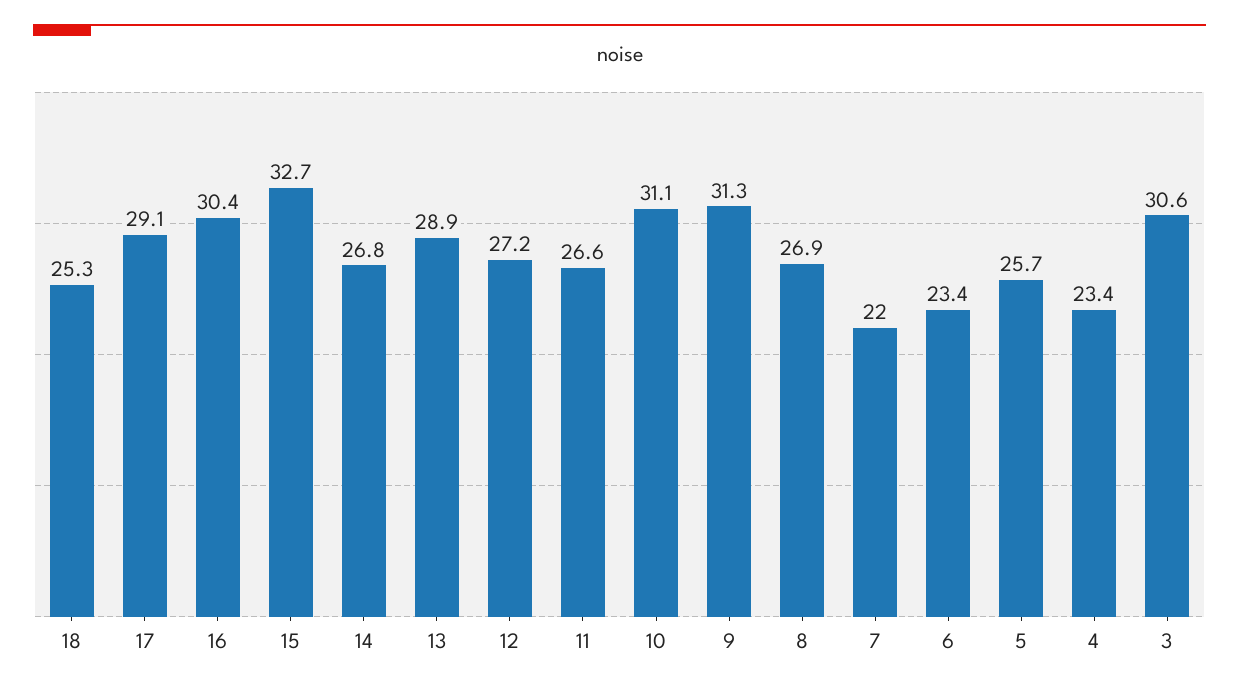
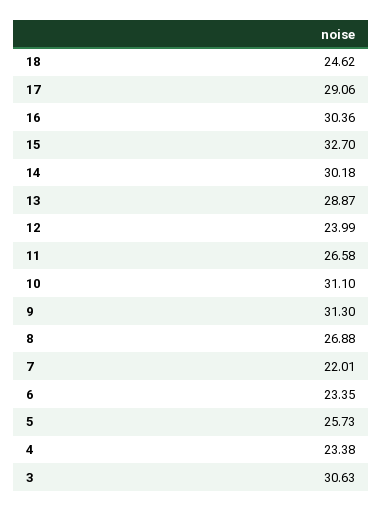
  {
-   "18": 25.3,
+   "18": 24.62,
    "17": 29.06,
    "16": 30.36,
    "15": 32.7,
-   "14": 26.8,
+   "14": 30.18,
    "13": 28.87,
-   "12": 27.2,
+   "12": 23.99,
    "11": 26.58,
    "10": 31.1,
    "9": 31.3,
    "8": 26.88,
    "7": 22.01,
    "6": 23.35,
    "5": 25.73,
    "4": 23.38,
    "3": 30.63
  }

